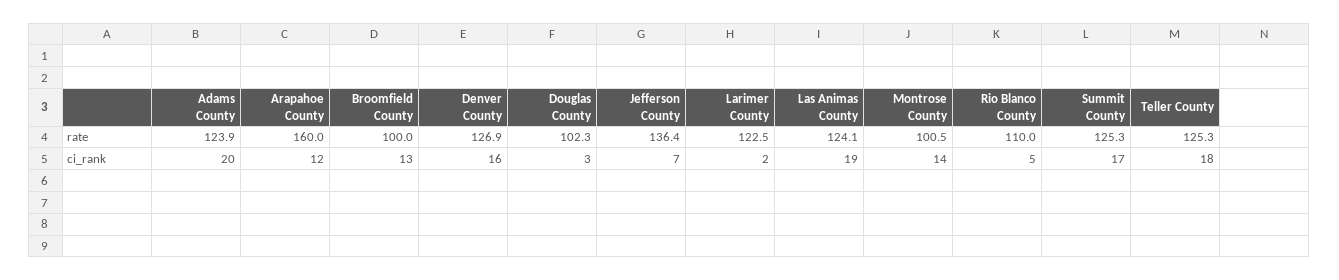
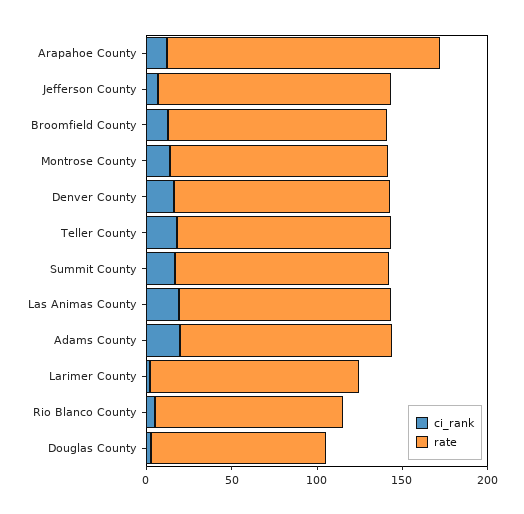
  {
    "rate": {
      "Adams County": 123.9,
      "Arapahoe County": 160,
-     "Broomfield County": 100,
+     "Broomfield County": 130,
      "Denver County": 126.9,
      "Douglas County": 102.3,
      "Jefferson County": 136.4,
      "Larimer County": 122.5,
      "Las Animas County": 124.1,
-     "Montrose County": 100.5,
+     "Montrose County": 130,
      "Rio Blanco County": 110,
      "Summit County": 125.3,
      "Teller County": 125.3
    },
    "ci_rank": {
      "Adams County": 20,
      "Arapahoe County": 12,
      "Broomfield County": 13,
      "Denver County": 16,
      "Douglas County": 3,
      "Jefferson County": 7,
      "Larimer County": 2,
      "Las Animas County": 19,
      "Montrose County": 14,
      "Rio Blanco County": 5,
      "Summit County": 17,
      "Teller County": 18
    }
  }

